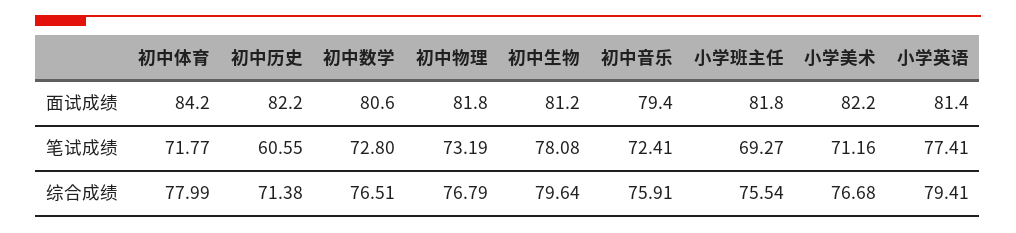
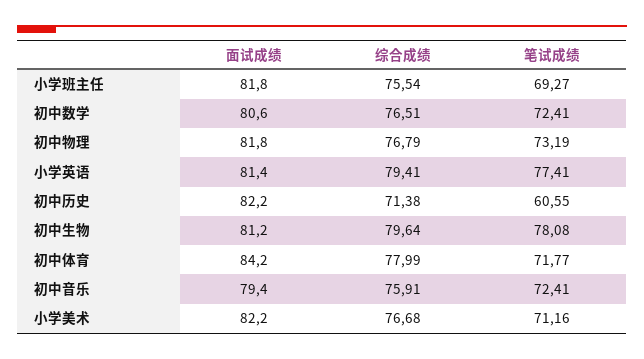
  {
    "初中体育": {
      "面试成绩": 84.2,
      "笔试成绩": 71.77,
      "综合成绩": 77.99
    },
    "初中历史": {
      "面试成绩": 82.2,
      "笔试成绩": 60.55,
      "综合成绩": 71.38
    },
    "初中数学": {
      "面试成绩": 80.6,
-     "笔试成绩": 72.8,
+     "笔试成绩": 72.41,
      "综合成绩": 76.51
    },
    "初中物理": {
      "面试成绩": 81.8,
      "笔试成绩": 73.19,
      "综合成绩": 76.79
    },
    "初中生物": {
      "面试成绩": 81.2,
      "笔试成绩": 78.08,
      "综合成绩": 79.64
    },
    "初中音乐": {
      "面试成绩": 79.4,
      "笔试成绩": 72.41,
      "综合成绩": 75.91
    },
    "小学班主任": {
      "面试成绩": 81.8,
      "笔试成绩": 69.27,
      "综合成绩": 75.54
    },
    "小学美术": {
      "面试成绩": 82.2,
      "笔试成绩": 71.16,
      "综合成绩": 76.68
    },
    "小学英语": {
      "面试成绩": 81.4,
      "笔试成绩": 77.41,
      "综合成绩": 79.41
    }
  }

